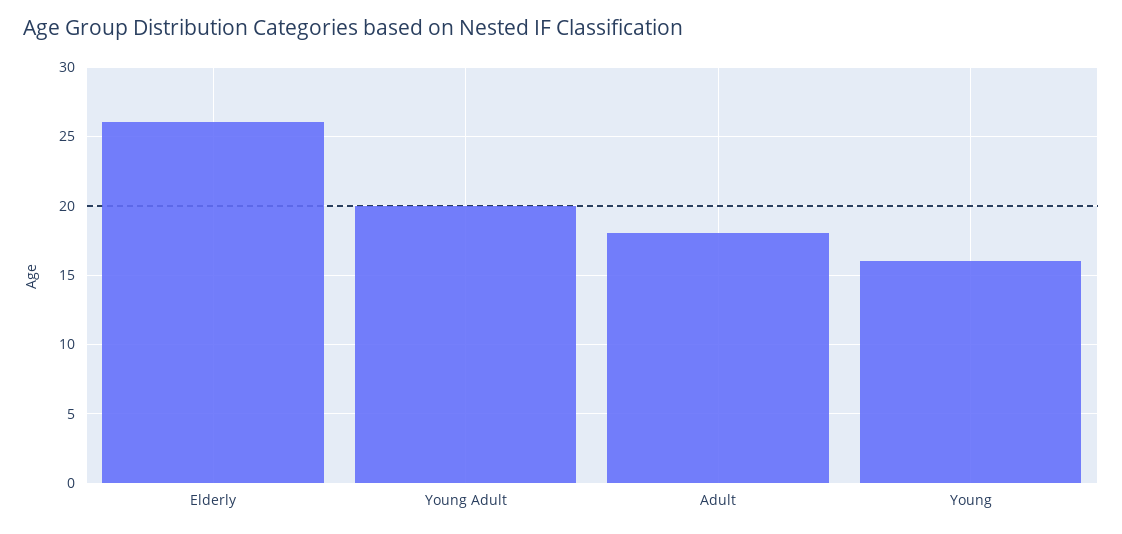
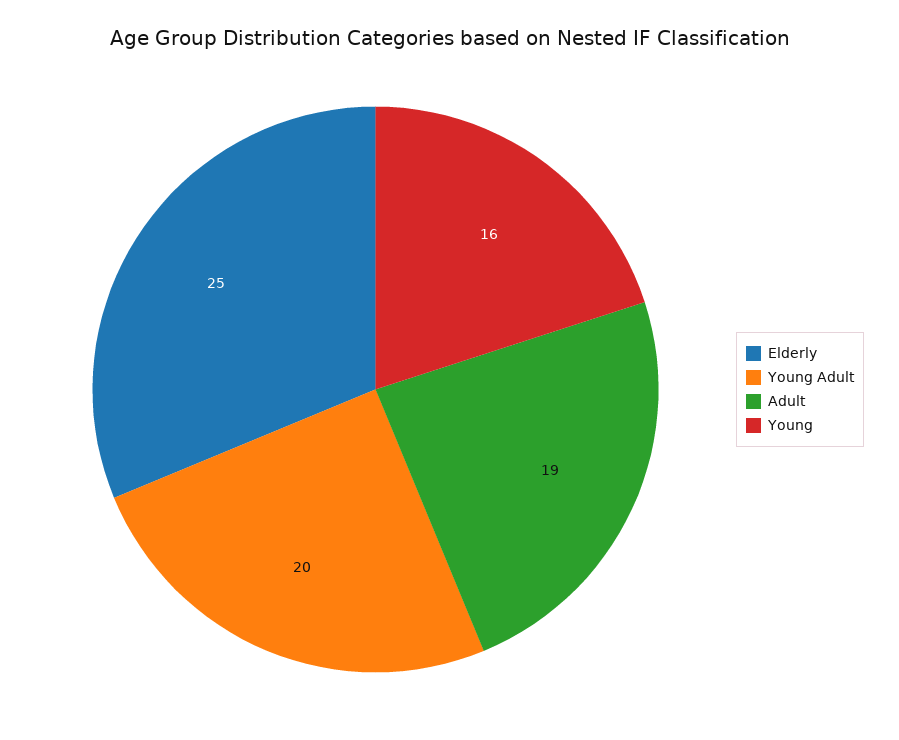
  {
-   "Elderly": 26,
+   "Elderly": 25,
    "Young Adult": 20,
-   "Adult": 18,
+   "Adult": 19,
    "Young": 16
  }

